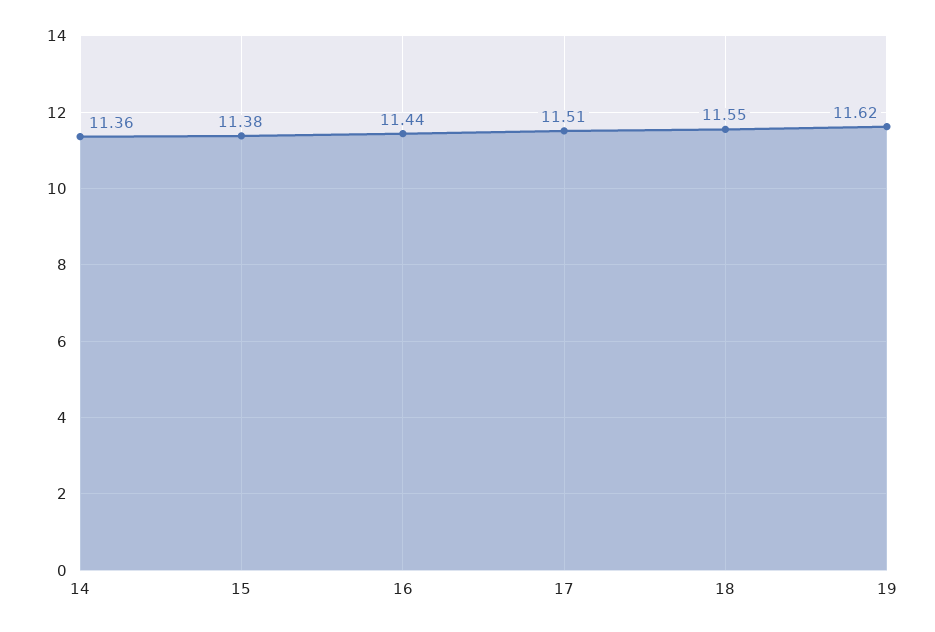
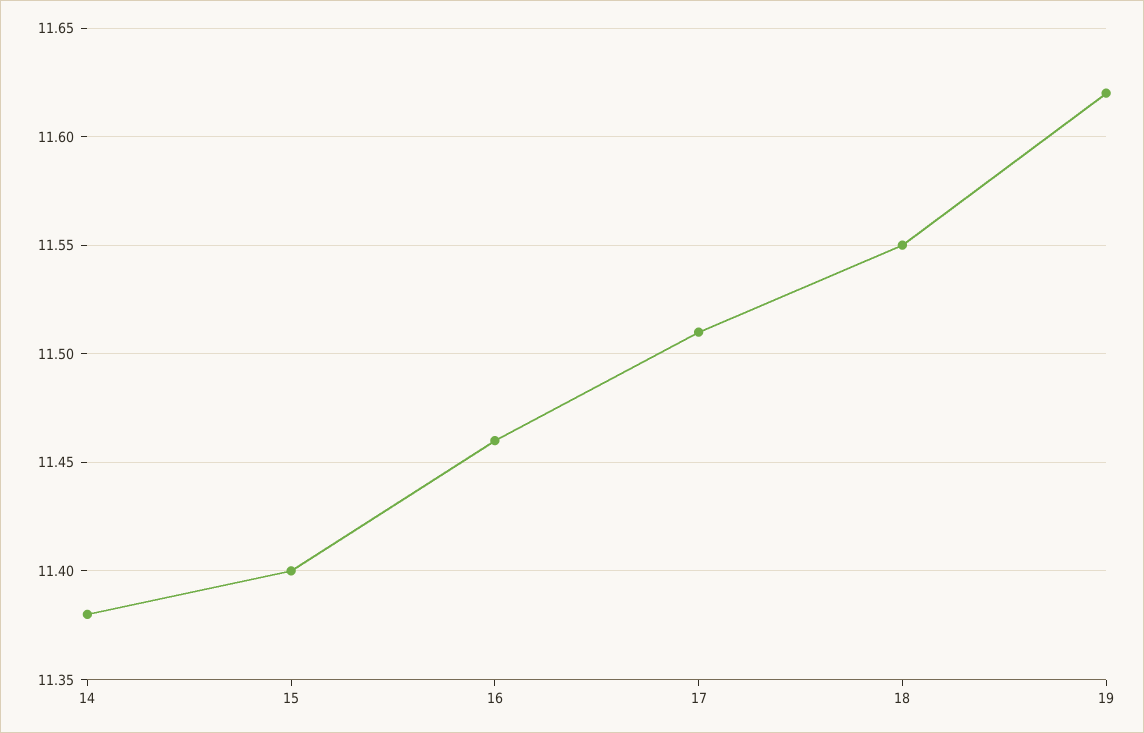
  {
-   "14": 11.36,
+   "14": 11.38,
-   "15": 11.38,
+   "15": 11.4,
-   "16": 11.44,
+   "16": 11.46,
    "17": 11.51,
    "18": 11.55,
    "19": 11.62
  }

